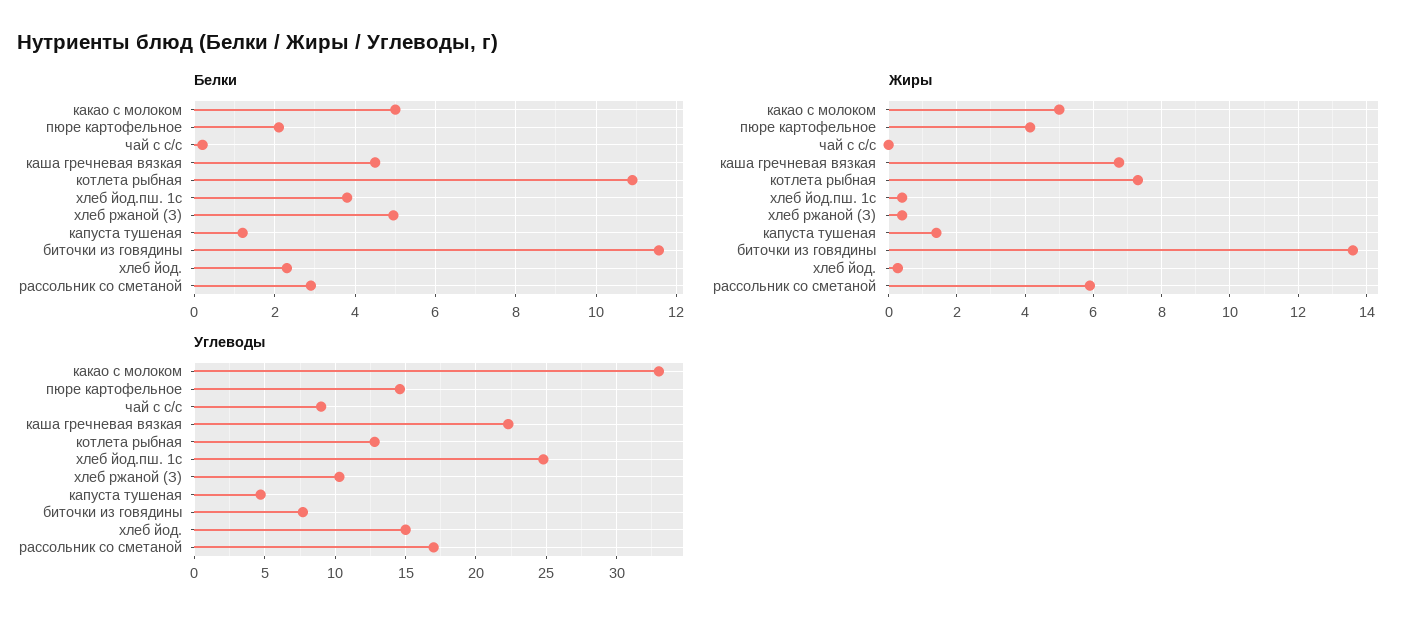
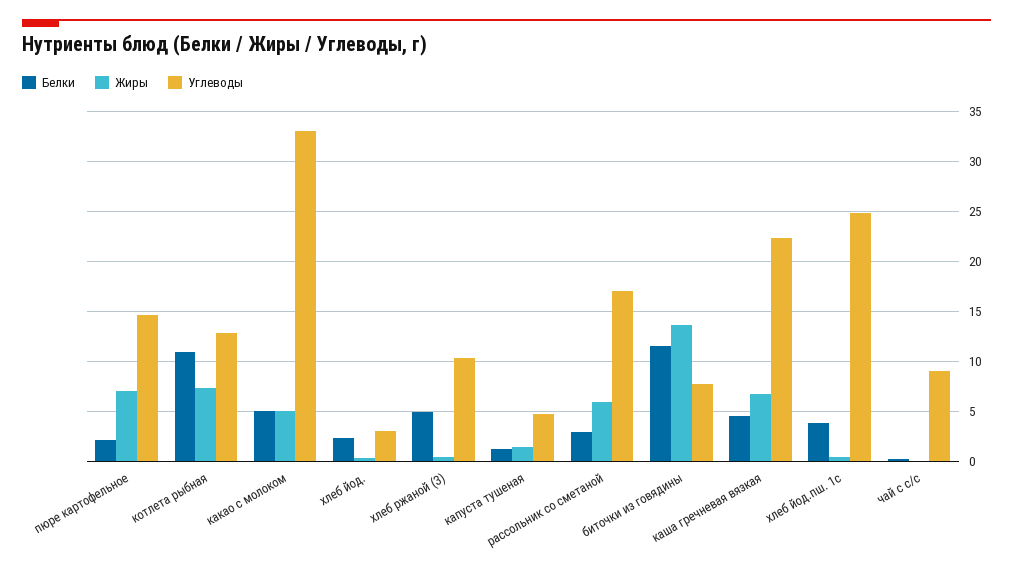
  {
    "Белки": {
      "какао с молоком": 5,
      "пюре картофельное": 2.2,
      "чай с с/с": 0.2,
      "каша гречневая вязкая": 4.6,
      "котлета рыбная": 11,
      "хлеб йод.пш. 1с": 3.8,
      "хлеб ржаной (З)": 5,
      "капуста тушеная": 1.2,
      "биточки из говядины": 11.6,
      "хлеб йод.": 2.4,
      "рассольник со сметаной": 3
    },
    "Жиры": {
      "какао с молоком": 5,
-     "пюре картофельное": 4.2,
+     "пюре картофельное": 7,
      "чай с с/с": 0,
      "каша гречневая вязкая": 6.8,
      "котлета рыбная": 7.4,
      "хлеб йод.пш. 1с": 0.4,
      "хлеб ржаной (З)": 0.4,
      "капуста тушеная": 1.4,
      "биточки из говядины": 13.6,
      "хлеб йод.": 0.2,
      "рассольник со сметаной": 6
    },
    "Углеводы": {
      "какао с молоком": 33,
      "пюре картофельное": 14.5,
      "чай с с/с": 9,
      "каша гречневая вязкая": 22.5,
      "котлета рыбная": 13,
      "хлеб йод.пш. 1с": 25,
      "хлеб ржаной (З)": 10.5,
      "капуста тушеная": 4.5,
      "биточки из говядины": 7.5,
-     "хлеб йод.": 15,
+     "хлеб йод.": 3,
      "рассольник со сметаной": 17
    }
  }

